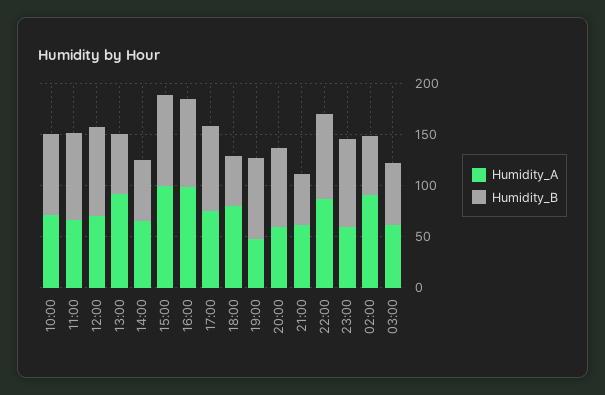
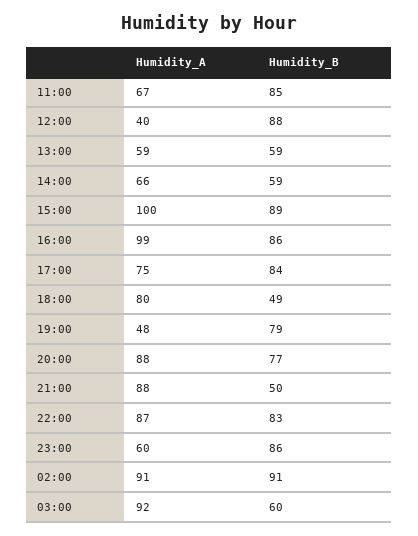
  {
    "Humidity_A": {
-     "10:00": 70,
      "11:00": 67,
-     "12:00": 70,
+     "12:00": 40,
-     "13:00": 90,
+     "13:00": 59,
      "14:00": 66,
      "15:00": 100,
      "16:00": 99,
      "17:00": 75,
      "18:00": 80,
      "19:00": 48,
-     "20:00": 60,
+     "20:00": 88,
-     "21:00": 60,
+     "21:00": 88,
      "22:00": 87,
      "23:00": 60,
      "02:00": 91,
-     "03:00": 60
+     "03:00": 92
    },
    "Humidity_B": {
-     "10:00": 80,
      "11:00": 85,
      "12:00": 88,
      "13:00": 59,
      "14:00": 59,
      "15:00": 89,
      "16:00": 86,
      "17:00": 84,
      "18:00": 49,
      "19:00": 79,
      "20:00": 77,
      "21:00": 50,
      "22:00": 83,
      "23:00": 86,
-     "02:00": 60,
+     "02:00": 91,
      "03:00": 60
    }
  }

